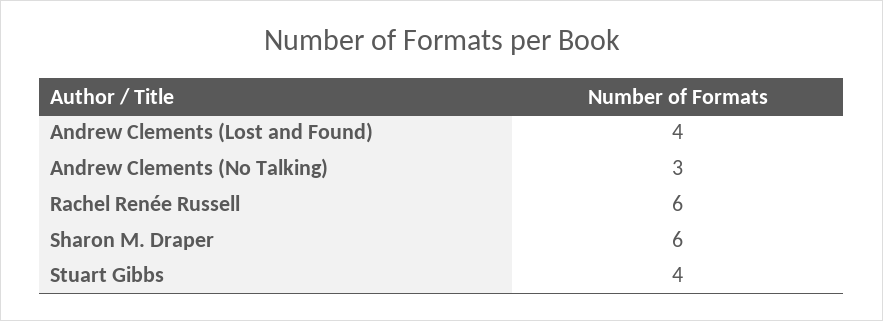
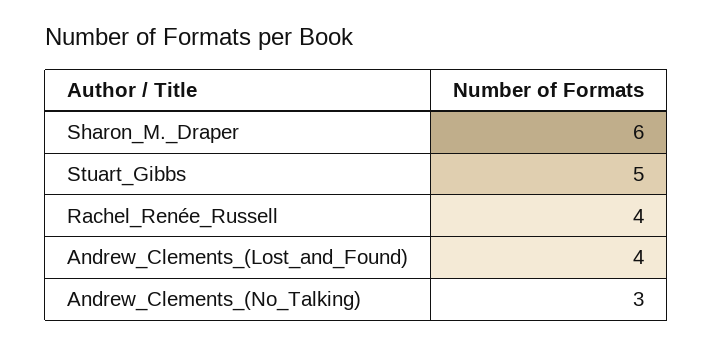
  {
    "Andrew Clements (Lost and Found)": 4,
    "Andrew Clements (No Talking)": 3,
-   "Rachel Renée Russell": 6,
+   "Rachel Renée Russell": 4,
    "Sharon M. Draper": 6,
-   "Stuart Gibbs": 4
+   "Stuart Gibbs": 5
  }

